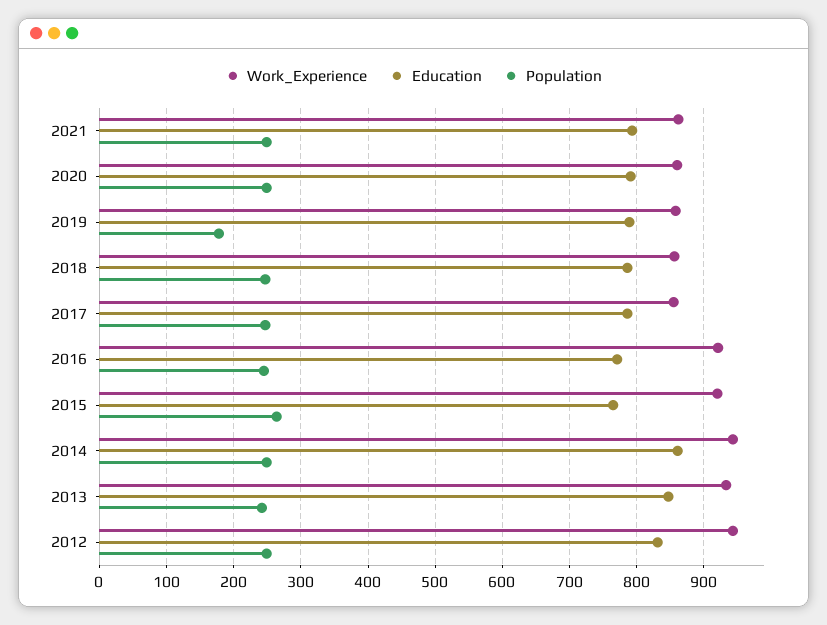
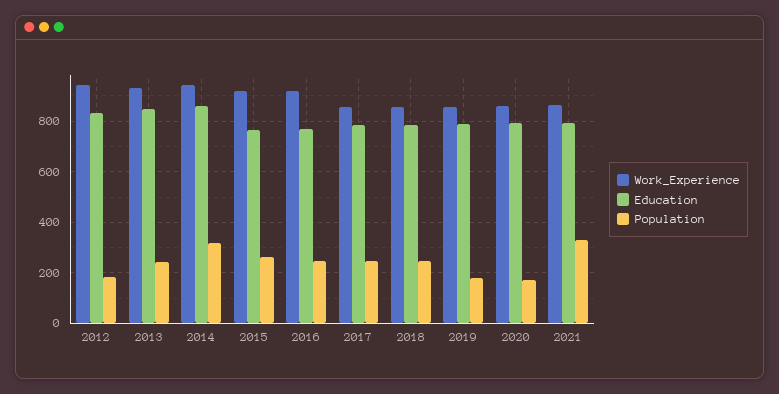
  {
    "Work_Experience": {
      "2021": 860,
      "2020": 860,
      "2019": 860,
      "2018": 860,
      "2017": 860,
      "2016": 920,
      "2015": 920,
      "2014": 940,
      "2013": 930,
      "2012": 940
    },
    "Education": {
      "2021": 790,
      "2020": 790,
      "2019": 790,
      "2018": 790,
      "2017": 790,
      "2016": 770,
      "2015": 770,
      "2014": 860,
      "2013": 850,
      "2012": 830
    },
    "Population": {
-     "2021": 250,
+     "2021": 325,
-     "2020": 250,
+     "2020": 175,
      "2019": 180,
      "2018": 250,
      "2017": 250,
      "2016": 250,
      "2015": 260,
-     "2014": 250,
+     "2014": 325,
      "2013": 240,
-     "2012": 250
+     "2012": 175
    }
  }

